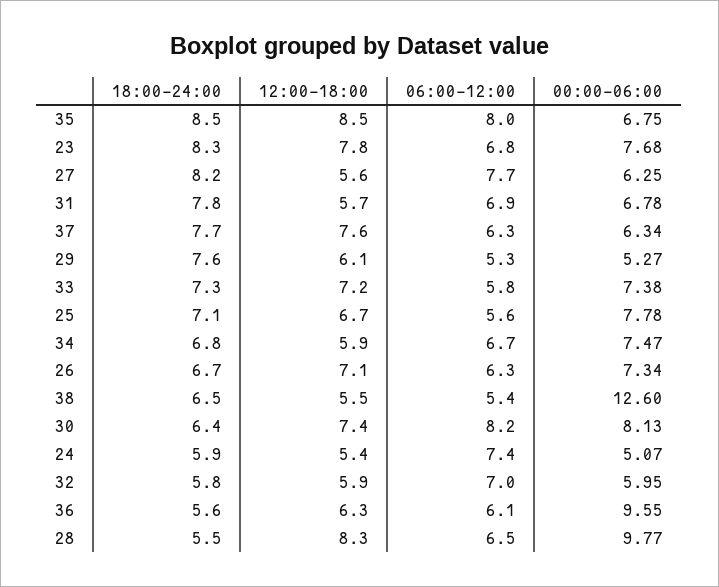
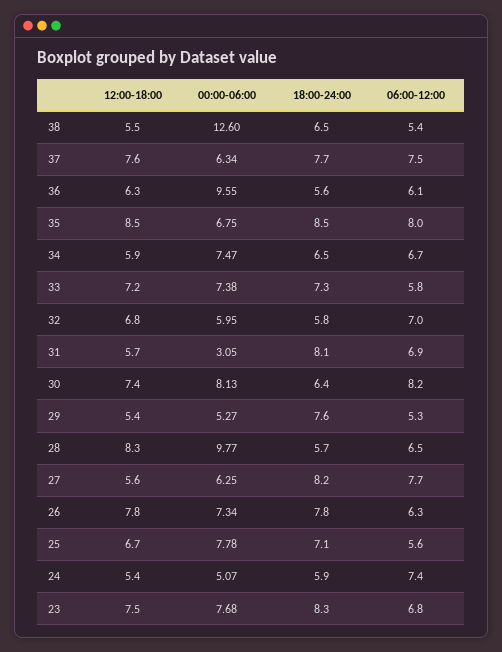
  {
    "18:00-24:00": {
      "35": 8.5,
      "23": 8.3,
      "27": 8.2,
-     "31": 7.8,
+     "31": 8.1,
      "37": 7.7,
      "29": 7.6,
      "33": 7.3,
      "25": 7.1,
-     "34": 6.8,
+     "34": 6.5,
-     "26": 6.7,
+     "26": 7.8,
      "38": 6.5,
      "30": 6.4,
      "24": 5.9,
      "32": 5.8,
      "36": 5.6,
-     "28": 5.5
+     "28": 5.7
    },
    "12:00-18:00": {
      "35": 8.5,
-     "23": 7.8,
+     "23": 7.5,
      "27": 5.6,
      "31": 5.7,
      "37": 7.6,
-     "29": 6.1,
+     "29": 5.4,
      "33": 7.2,
      "25": 6.7,
      "34": 5.9,
-     "26": 7.1,
+     "26": 7.8,
      "38": 5.5,
      "30": 7.4,
      "24": 5.4,
-     "32": 5.9,
+     "32": 6.8,
      "36": 6.3,
      "28": 8.3
    },
    "06:00-12:00": {
      "35": 8,
      "23": 6.8,
      "27": 7.7,
      "31": 6.9,
-     "37": 6.3,
+     "37": 7.5,
      "29": 5.3,
      "33": 5.8,
      "25": 5.6,
      "34": 6.7,
      "26": 6.3,
      "38": 5.4,
      "30": 8.2,
      "24": 7.4,
      "32": 7,
      "36": 6.1,
      "28": 6.5
    },
    "00:00-06:00": {
      "35": 6.75,
      "23": 7.68,
      "27": 6.25,
-     "31": 6.78,
+     "31": 3.05,
      "37": 6.34,
      "29": 5.27,
      "33": 7.38,
      "25": 7.78,
      "34": 7.47,
      "26": 7.34,
      "38": 12.6,
      "30": 8.13,
      "24": 5.07,
      "32": 5.95,
      "36": 9.55,
      "28": 9.77
    }
  }

